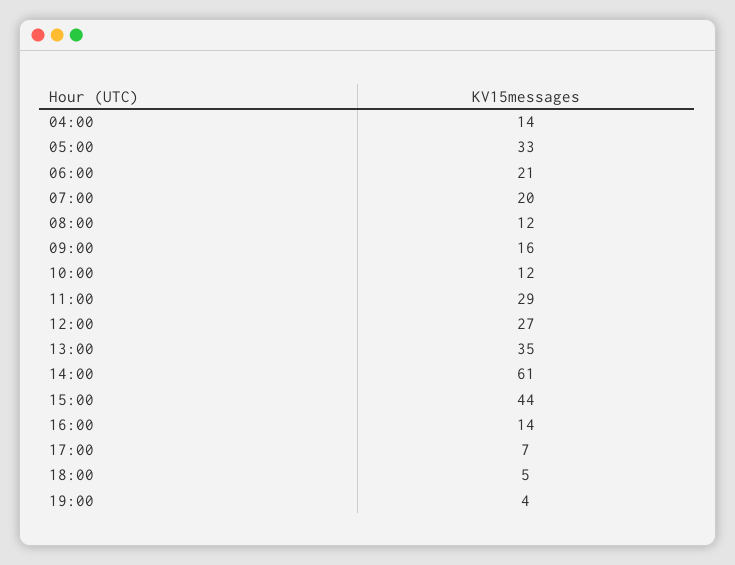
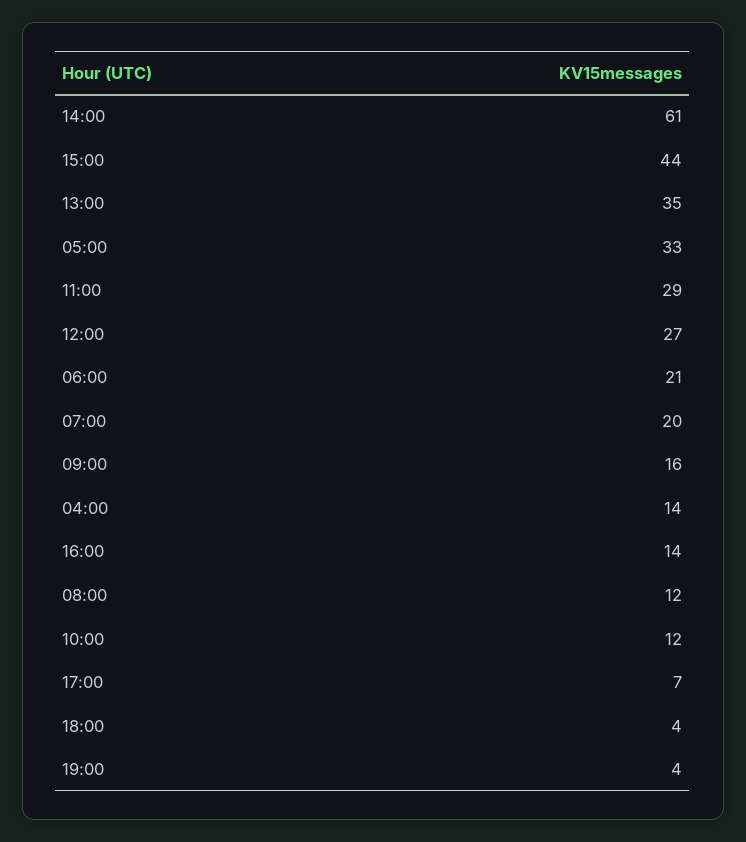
  {
    "04:00": 14,
    "05:00": 33,
    "06:00": 21,
    "07:00": 20,
    "08:00": 12,
    "09:00": 16,
    "10:00": 12,
    "11:00": 29,
    "12:00": 27,
    "13:00": 35,
    "14:00": 61,
    "15:00": 44,
    "16:00": 14,
    "17:00": 7,
-   "18:00": 5,
+   "18:00": 4,
    "19:00": 4
  }

